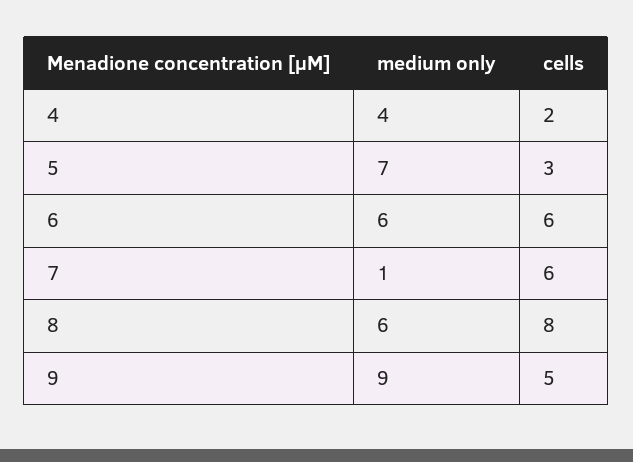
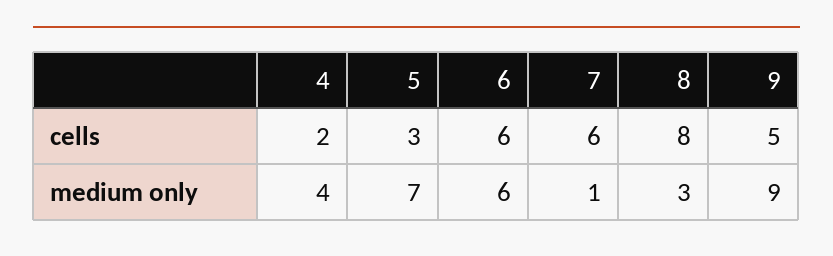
  {
    "medium only": {
      "4": 4,
      "5": 7,
      "6": 6,
      "7": 1,
-     "8": 6,
+     "8": 3,
      "9": 9
    },
    "cells": {
      "4": 2,
      "5": 3,
      "6": 6,
      "7": 6,
      "8": 8,
      "9": 5
    }
  }

